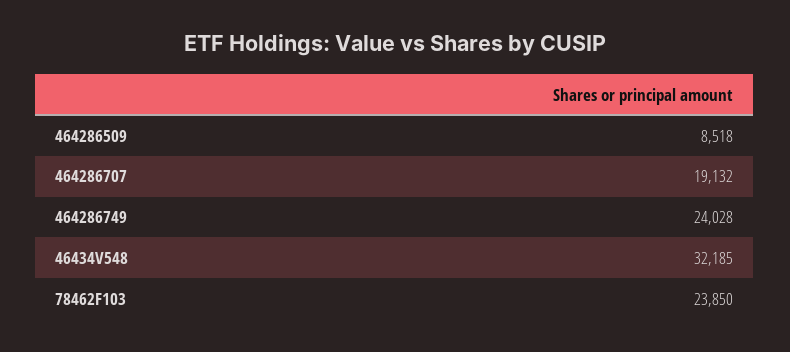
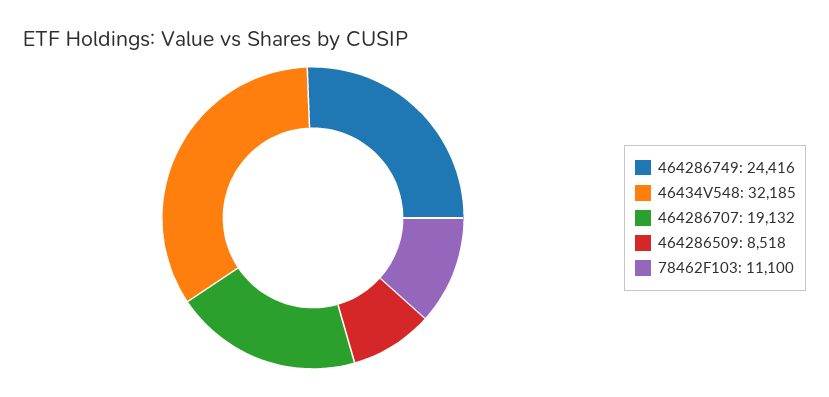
  {
    "464286509": 8518,
    "464286707": 19132,
-   "464286749": 24028,
+   "464286749": 24416,
    "46434V548": 32185,
-   "78462F103": 23850
+   "78462F103": 11100
  }

